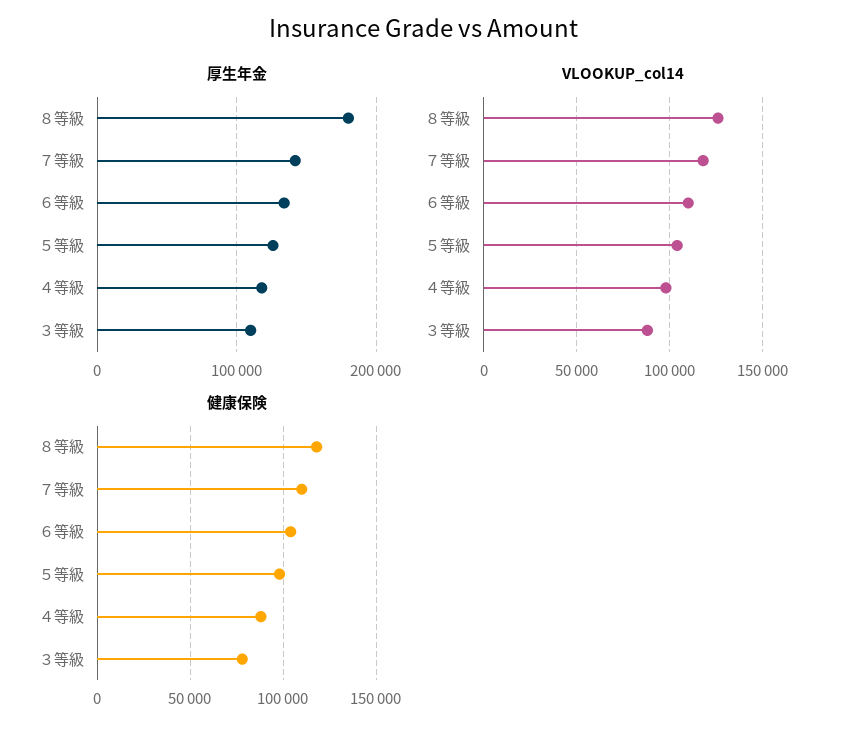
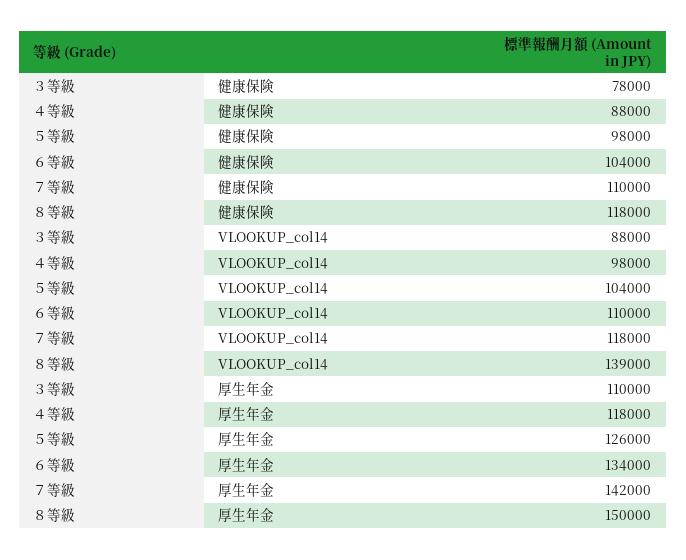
  {
    "厚生年金": {
-     "８等級": 180000,
+     "８等級": 150000,
      "７等級": 142000,
      "６等級": 134000,
      "５等級": 126000,
      "４等級": 118000,
      "３等級": 110000
    },
    "VLOOKUP_col14": {
-     "８等級": 125000,
+     "８等級": 139000,
      "７等級": 118000,
      "６等級": 110000,
      "５等級": 104000,
      "４等級": 98000,
      "３等級": 88000
    },
    "健康保険": {
      "８等級": 118000,
      "７等級": 110000,
      "６等級": 104000,
      "５等級": 98000,
      "４等級": 88000,
      "３等級": 78000
    }
  }

